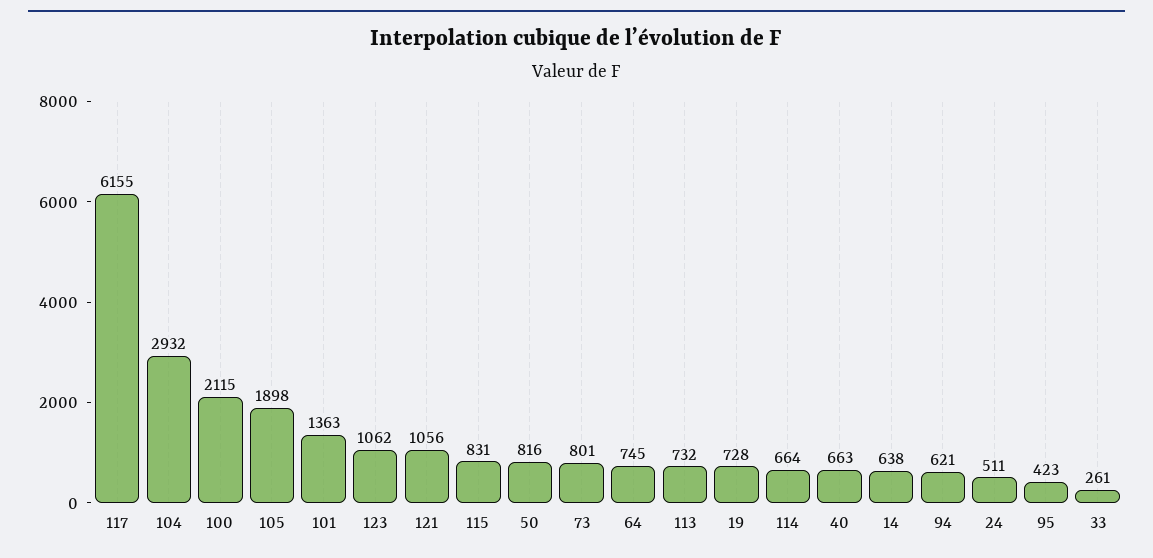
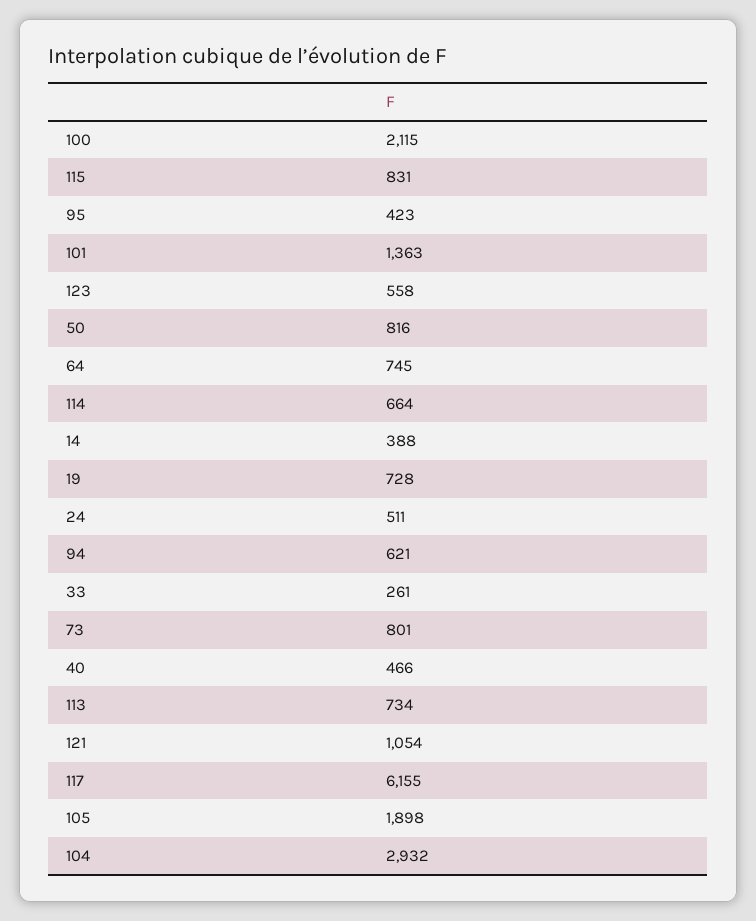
  {
    "117": 6155,
    "104": 2932,
    "100": 2115,
    "105": 1898,
    "101": 1363,
-   "123": 1062,
+   "123": 558,
-   "121": 1056,
+   "121": 1054,
    "115": 831,
    "50": 816,
    "73": 801,
    "64": 745,
-   "113": 732,
+   "113": 734,
    "19": 728,
    "114": 664,
-   "40": 663,
+   "40": 466,
-   "14": 638,
+   "14": 388,
    "94": 621,
    "24": 511,
    "95": 423,
    "33": 261
  }

